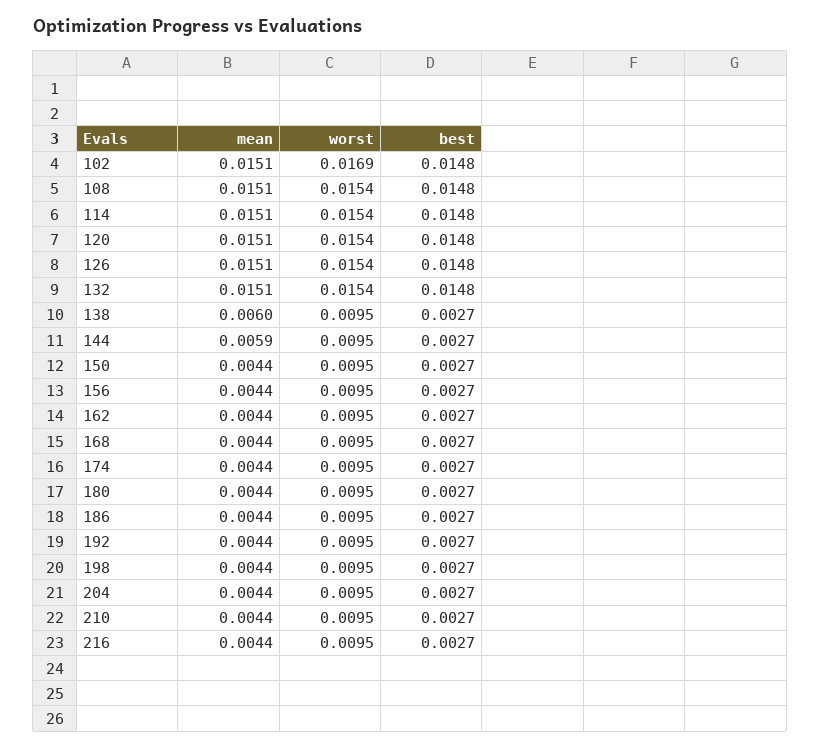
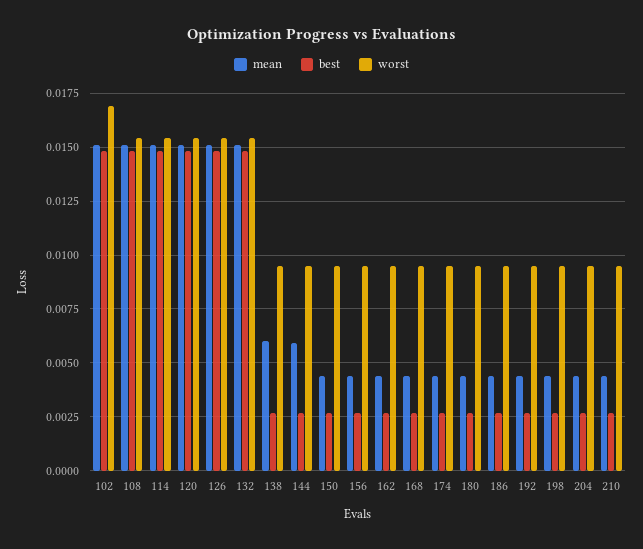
  {
    "mean": {
      "102": 0.0151,
      "108": 0.0151,
      "114": 0.0151,
      "120": 0.0151,
      "126": 0.0151,
      "132": 0.0151,
      "138": 0.006,
      "144": 0.0059,
      "150": 0.0044,
      "156": 0.0044,
      "162": 0.0044,
      "168": 0.0044,
      "174": 0.0044,
      "180": 0.0044,
      "186": 0.0044,
      "192": 0.0044,
      "198": 0.0044,
      "204": 0.0044,
-     "210": 0.0044,
+     "210": 0.0044
-     "216": 0.0044
    },
    "worst": {
      "102": 0.0169,
      "108": 0.0154,
      "114": 0.0154,
      "120": 0.0154,
      "126": 0.0154,
      "132": 0.0154,
      "138": 0.0095,
      "144": 0.0095,
      "150": 0.0095,
      "156": 0.0095,
      "162": 0.0095,
      "168": 0.0095,
      "174": 0.0095,
      "180": 0.0095,
      "186": 0.0095,
      "192": 0.0095,
      "198": 0.0095,
      "204": 0.0095,
-     "210": 0.0095,
+     "210": 0.0095
-     "216": 0.0095
    },
    "best": {
      "102": 0.0148,
      "108": 0.0148,
      "114": 0.0148,
      "120": 0.0148,
      "126": 0.0148,
      "132": 0.0148,
      "138": 0.0027,
      "144": 0.0027,
      "150": 0.0027,
      "156": 0.0027,
      "162": 0.0027,
      "168": 0.0027,
      "174": 0.0027,
      "180": 0.0027,
      "186": 0.0027,
      "192": 0.0027,
      "198": 0.0027,
      "204": 0.0027,
-     "210": 0.0027,
+     "210": 0.0027
-     "216": 0.0027
    }
  }

